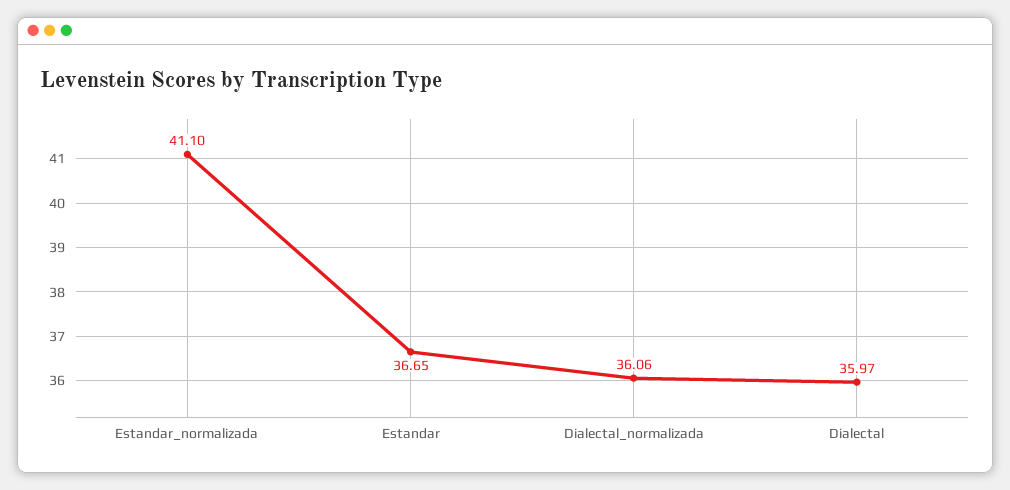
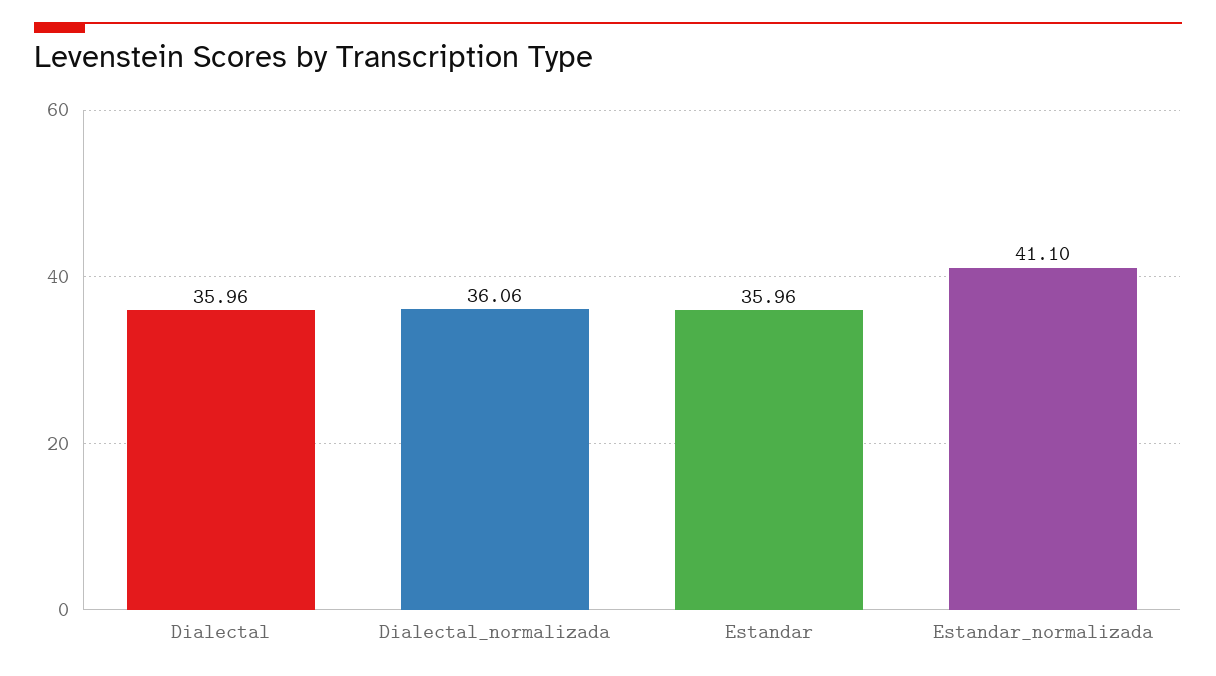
  {
    "Estandar_normalizada": 41.1,
-   "Estandar": 36.65,
+   "Estandar": 35.96,
    "Dialectal_normalizada": 36.06,
-   "Dialectal": 35.97
+   "Dialectal": 35.96
  }

